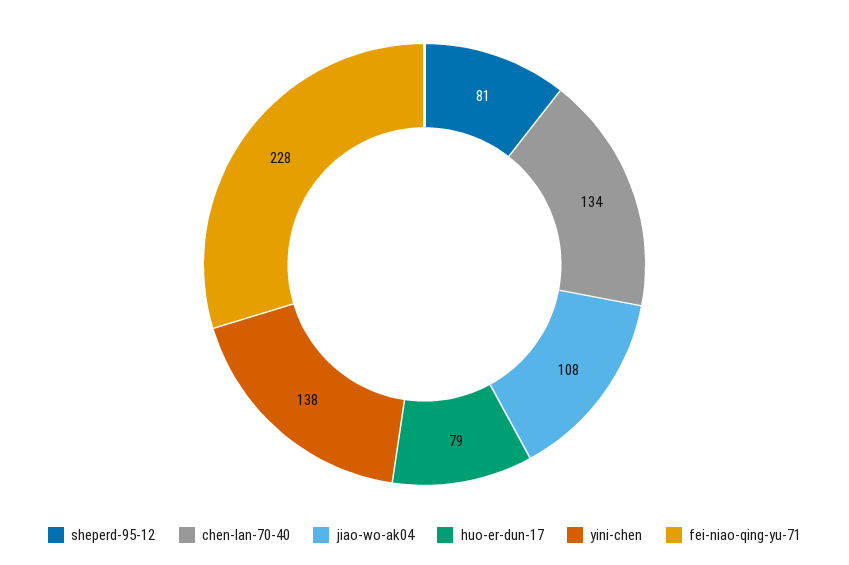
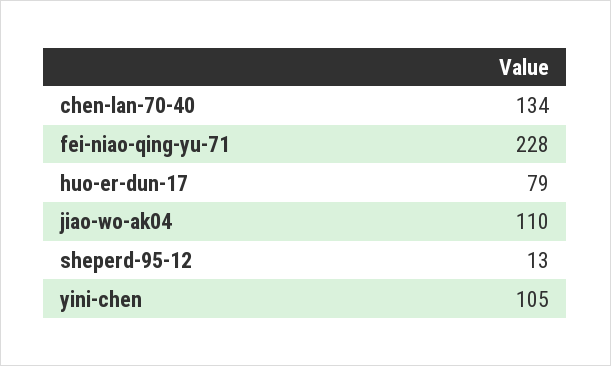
  {
-   "sheperd-95-12": 81,
+   "sheperd-95-12": 13,
    "chen-lan-70-40": 134,
-   "jiao-wo-ak04": 108,
+   "jiao-wo-ak04": 110,
    "huo-er-dun-17": 79,
-   "yini-chen": 138,
+   "yini-chen": 105,
    "fei-niao-qing-yu-71": 228
  }

